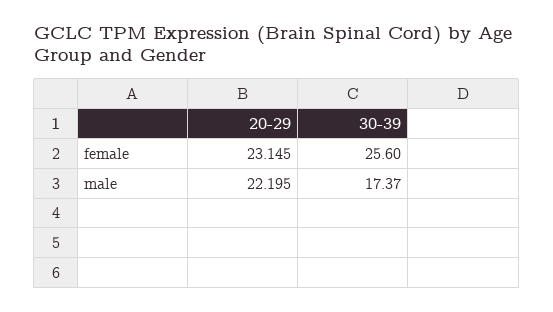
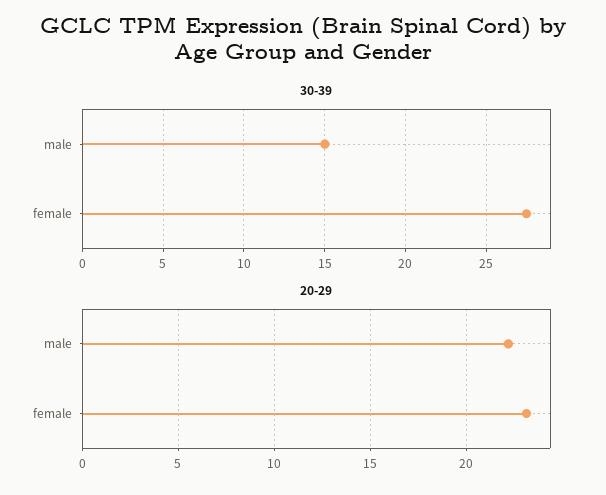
  {
    "20-29": {
      "female": 23.145,
      "male": 22.195
    },
    "30-39": {
-     "female": 25.6,
+     "female": 27.5,
-     "male": 17.37
+     "male": 15
    }
  }

